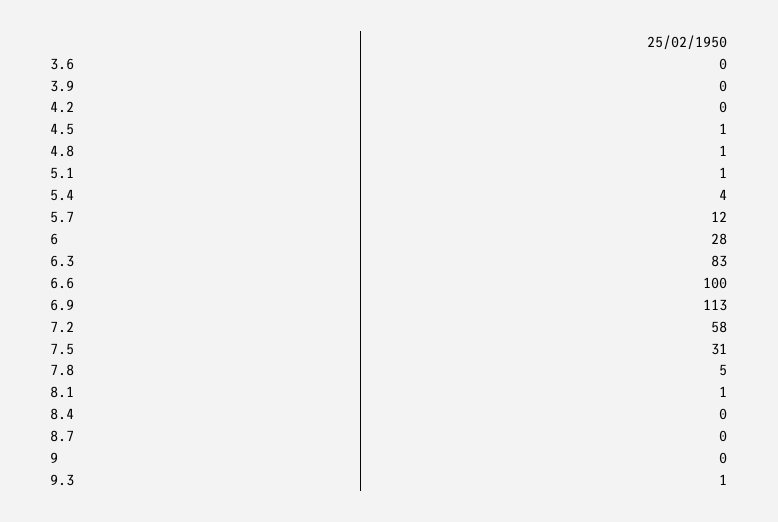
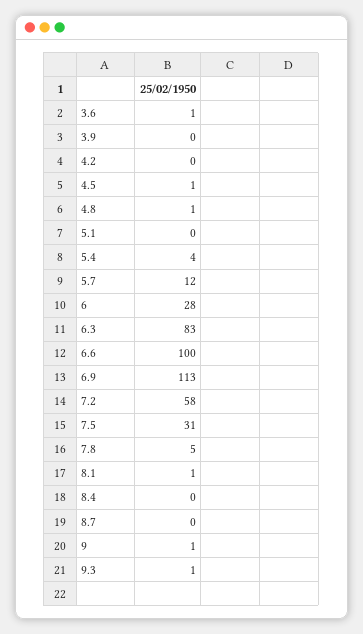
  {
-   "3.6": 0,
+   "3.6": 1,
    "3.9": 0,
    "4.2": 0,
    "4.5": 1,
    "4.8": 1,
-   "5.1": 1,
+   "5.1": 0,
    "5.4": 4,
    "5.7": 12,
    "6": 28,
    "6.3": 83,
    "6.6": 100,
    "6.9": 113,
    "7.2": 58,
    "7.5": 31,
    "7.8": 5,
    "8.1": 1,
    "8.4": 0,
    "8.7": 0,
-   "9": 0,
+   "9": 1,
    "9.3": 1
  }

